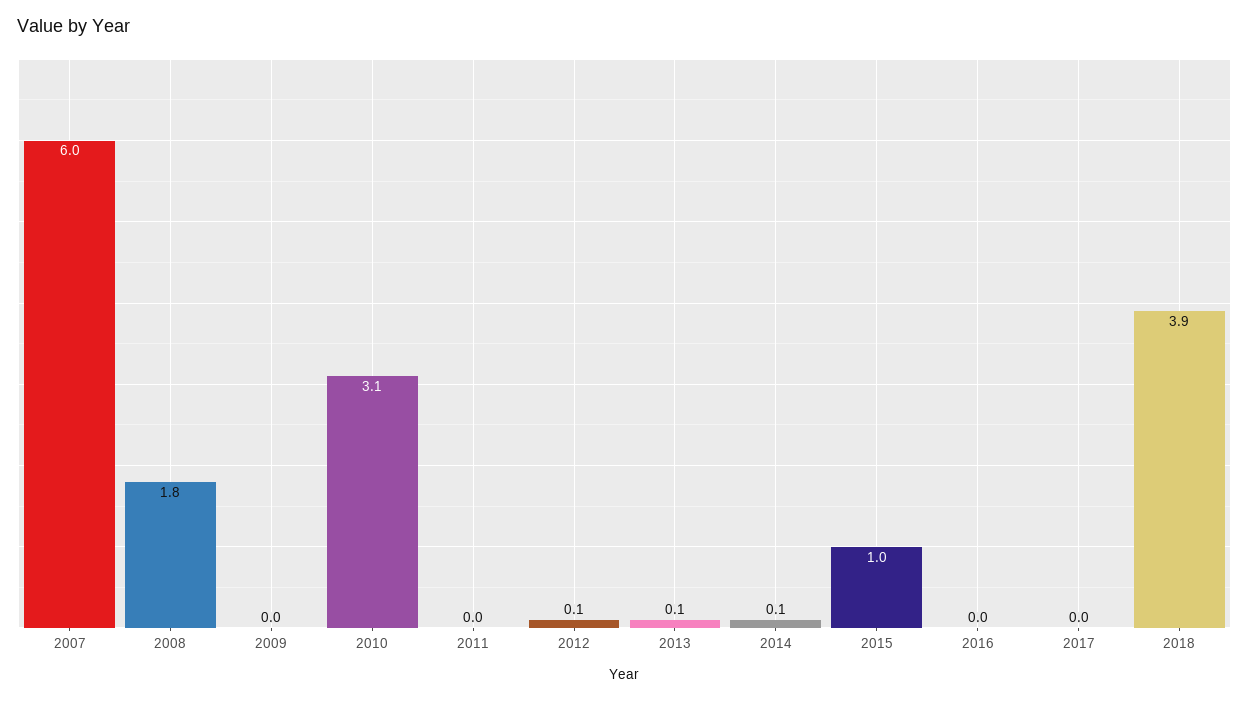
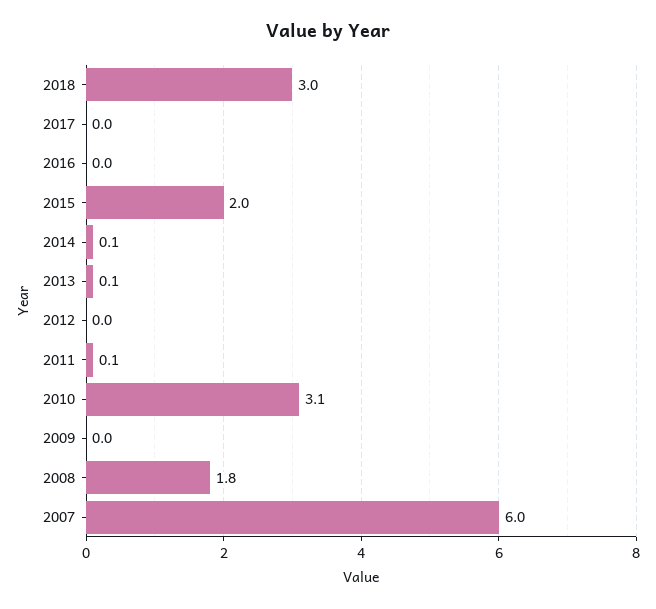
  {
    "2007": 6,
    "2008": 1.8,
    "2009": 0,
    "2010": 3.1,
-   "2011": 0,
+   "2011": 0.1,
-   "2012": 0.1,
+   "2012": 0,
    "2013": 0.1,
    "2014": 0.1,
-   "2015": 1,
+   "2015": 2,
    "2016": 0,
    "2017": 0,
-   "2018": 3.9
+   "2018": 3
  }

